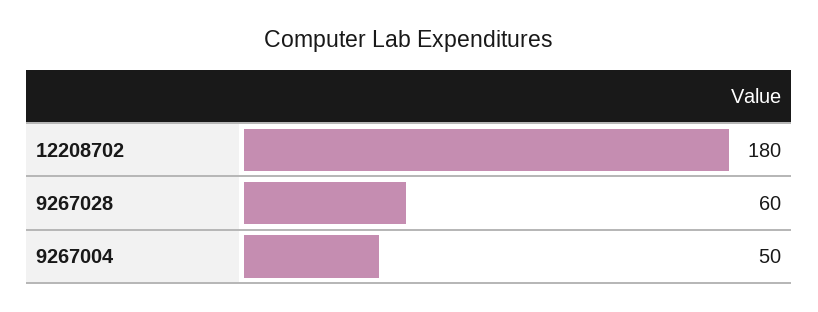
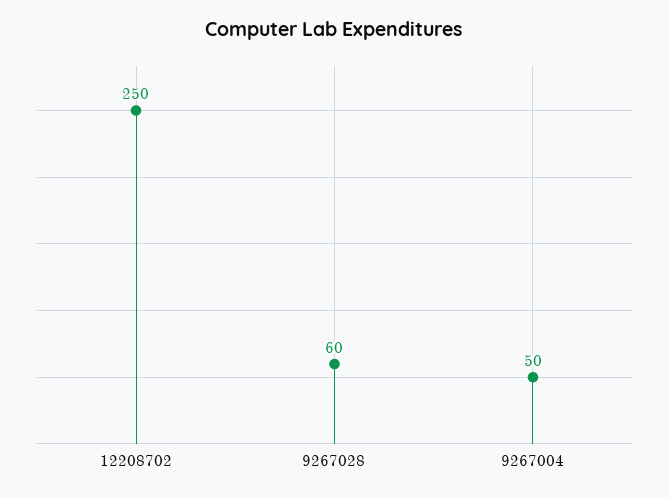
  {
-   "12208702": 180,
+   "12208702": 250,
    "9267028": 60,
    "9267004": 50
  }

